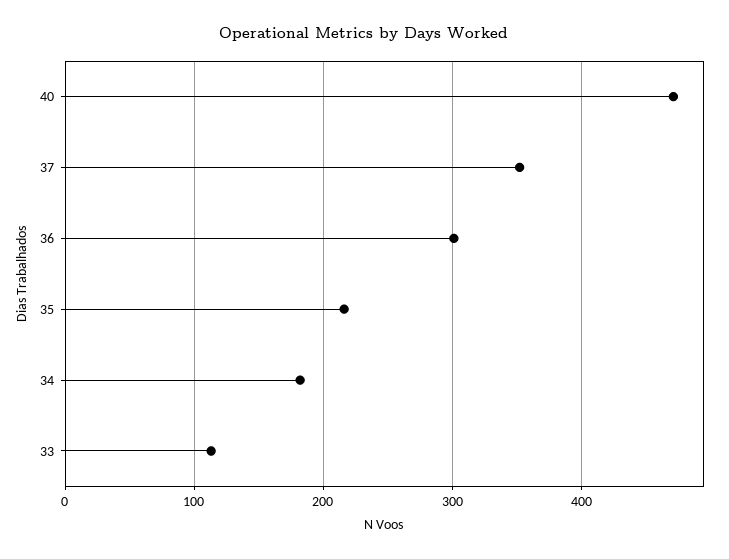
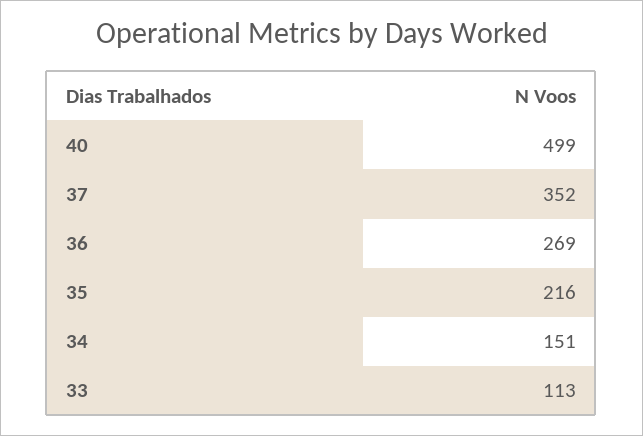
  {
-   "40": 470,
+   "40": 499,
    "37": 352,
-   "36": 300,
+   "36": 269,
    "35": 216,
-   "34": 180,
+   "34": 151,
    "33": 113
  }

